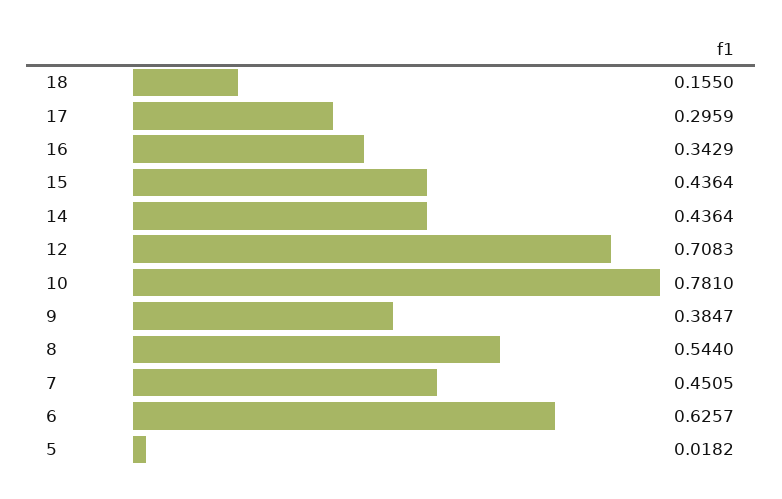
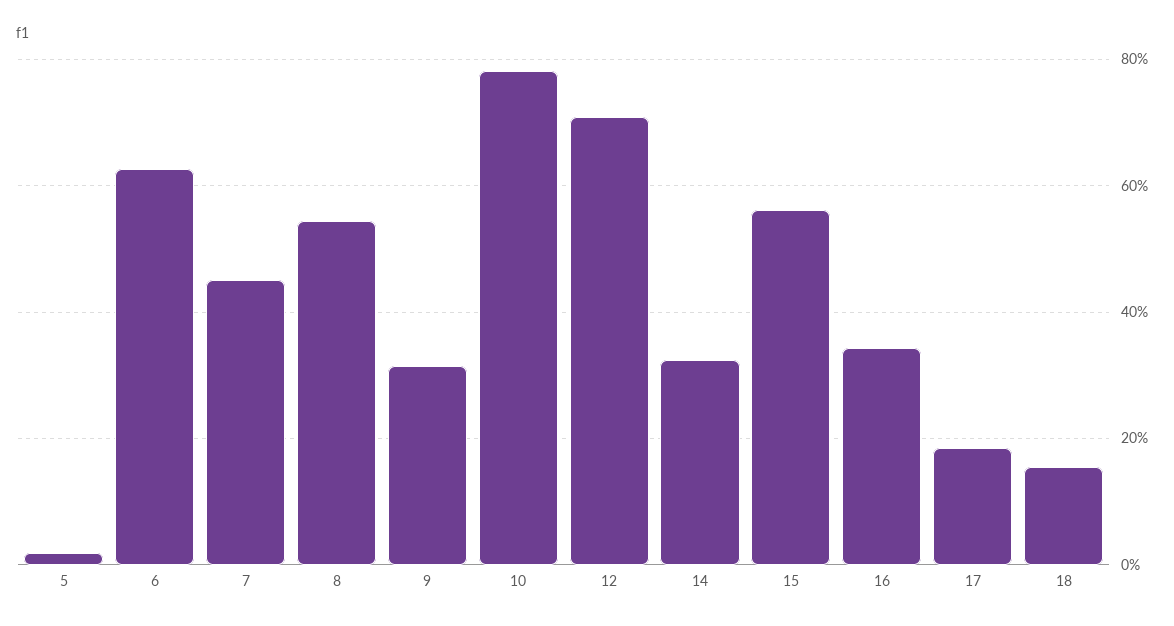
  {
    "18": 0.155,
-   "17": 0.2959,
+   "17": 0.18,
    "16": 0.3429,
-   "15": 0.4364,
+   "15": 0.56,
-   "14": 0.4364,
+   "14": 0.32,
    "12": 0.7083,
    "10": 0.781,
-   "9": 0.3847,
+   "9": 0.32,
    "8": 0.544,
    "7": 0.4505,
    "6": 0.6257,
    "5": 0.0182
  }

